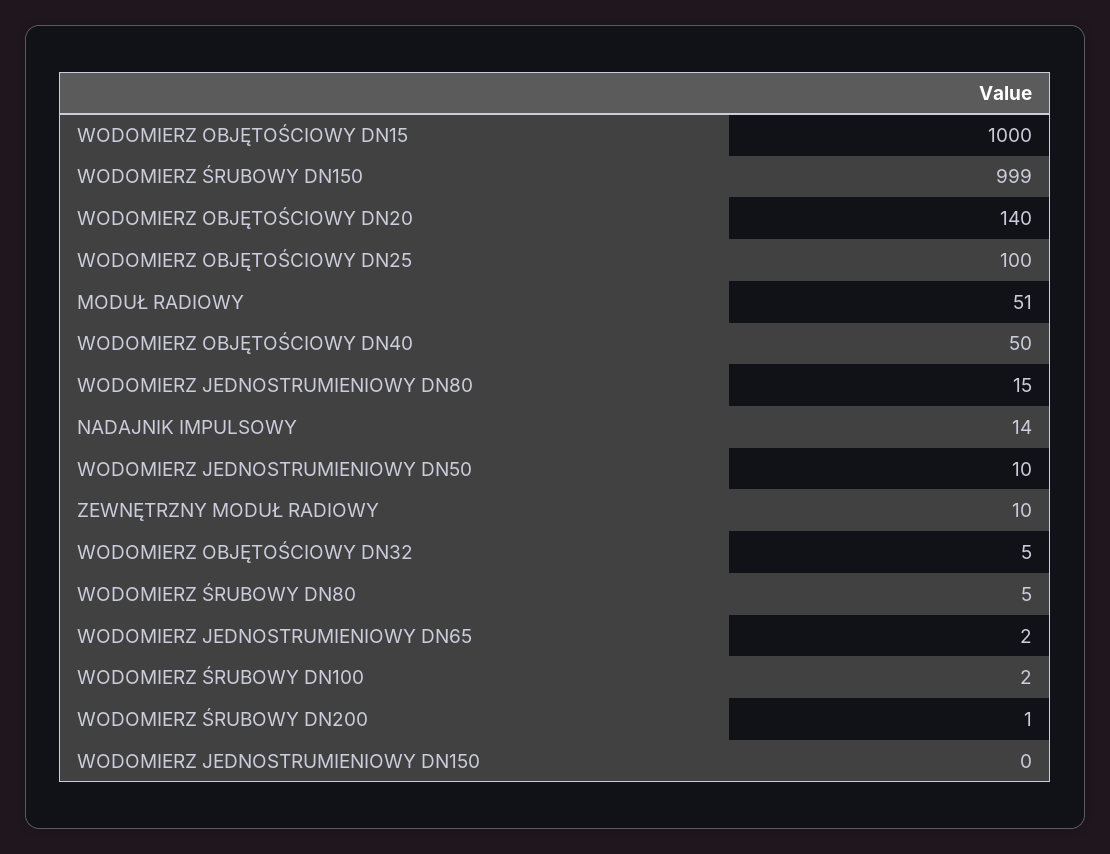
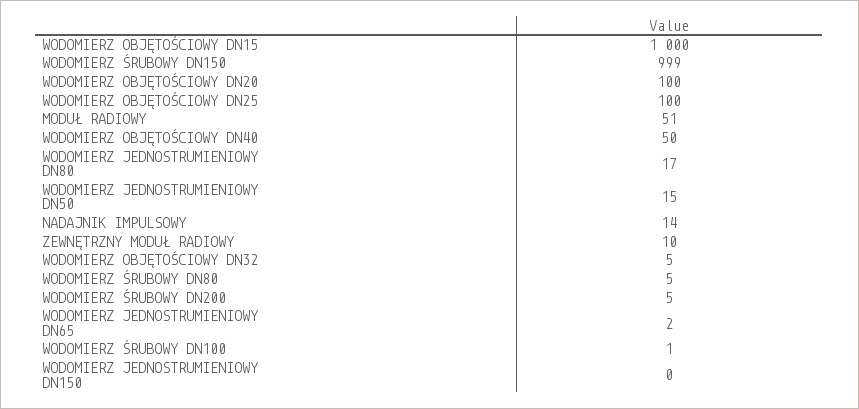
  {
    "WODOMIERZ OBJĘTOŚCIOWY DN15": 1000,
    "WODOMIERZ ŚRUBOWY DN150": 999,
-   "WODOMIERZ OBJĘTOŚCIOWY DN20": 140,
+   "WODOMIERZ OBJĘTOŚCIOWY DN20": 100,
    "WODOMIERZ OBJĘTOŚCIOWY DN25": 100,
    "MODUŁ RADIOWY": 51,
    "WODOMIERZ OBJĘTOŚCIOWY DN40": 50,
-   "WODOMIERZ JEDNOSTRUMIENIOWY DN80": 15,
+   "WODOMIERZ JEDNOSTRUMIENIOWY DN80": 17,
    "NADAJNIK IMPULSOWY": 14,
-   "WODOMIERZ JEDNOSTRUMIENIOWY DN50": 10,
+   "WODOMIERZ JEDNOSTRUMIENIOWY DN50": 15,
    "ZEWNĘTRZNY MODUŁ RADIOWY": 10,
    "WODOMIERZ OBJĘTOŚCIOWY DN32": 5,
    "WODOMIERZ ŚRUBOWY DN80": 5,
    "WODOMIERZ JEDNOSTRUMIENIOWY DN65": 2,
-   "WODOMIERZ ŚRUBOWY DN100": 2,
+   "WODOMIERZ ŚRUBOWY DN100": 1,
-   "WODOMIERZ ŚRUBOWY DN200": 1,
+   "WODOMIERZ ŚRUBOWY DN200": 5,
    "WODOMIERZ JEDNOSTRUMIENIOWY DN150": 0
  }

